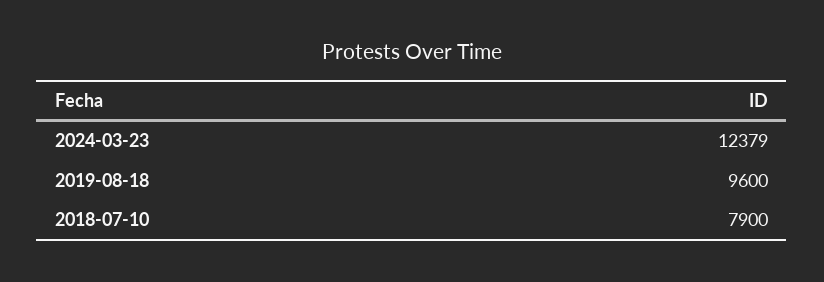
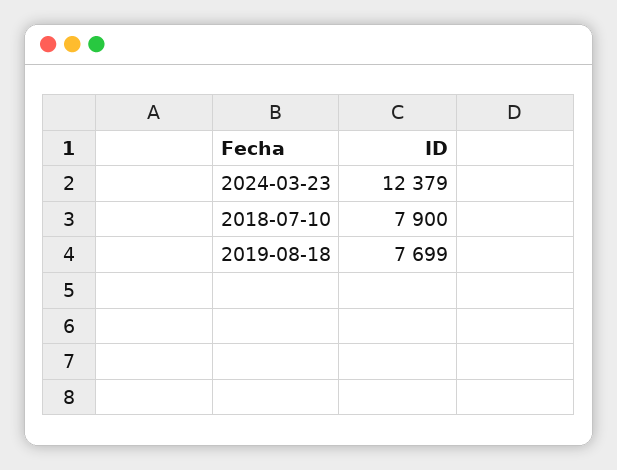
  {
    "2024-03-23": 12379,
-   "2019-08-18": 9600,
+   "2019-08-18": 7699,
    "2018-07-10": 7900
  }

